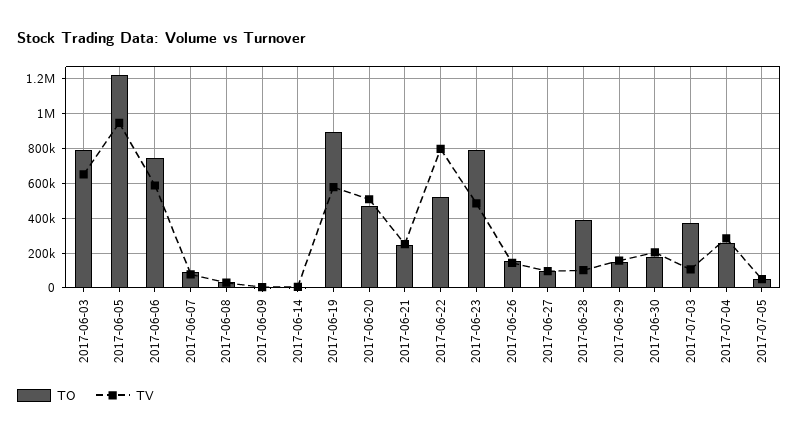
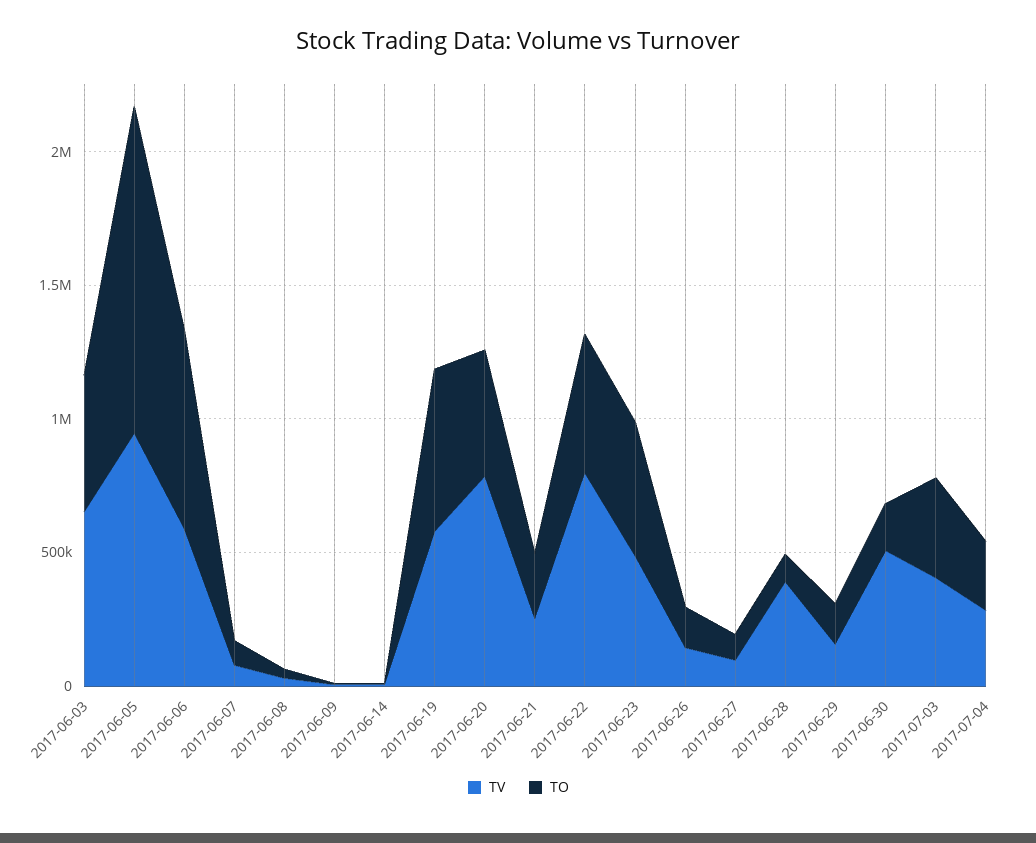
  {
    "TO": {
-     "2017-06-03": 800000,
+     "2017-06-03": 500000,
      "2017-06-05": 1200000,
      "2017-06-06": 750000,
      "2017-06-07": 100000,
      "2017-06-08": 50000,
      "2017-06-09": 0,
      "2017-06-14": 0,
-     "2017-06-19": 900000,
+     "2017-06-19": 600000,
      "2017-06-20": 450000,
      "2017-06-21": 250000,
      "2017-06-22": 500000,
-     "2017-06-23": 800000,
+     "2017-06-23": 500000,
      "2017-06-26": 150000,
      "2017-06-27": 100000,
-     "2017-06-28": 400000,
+     "2017-06-28": 100000,
      "2017-06-29": 150000,
      "2017-06-30": 200000,
      "2017-07-03": 350000,
-     "2017-07-04": 250000,
+     "2017-07-04": 250000
-     "2017-07-05": 50000
    },
    "TV": {
      "2017-06-03": 650000,
      "2017-06-05": 950000,
      "2017-06-06": 600000,
      "2017-06-07": 100000,
      "2017-06-08": 50000,
      "2017-06-09": 0,
      "2017-06-14": 0,
      "2017-06-19": 600000,
-     "2017-06-20": 500000,
+     "2017-06-20": 800000,
      "2017-06-21": 250000,
      "2017-06-22": 800000,
      "2017-06-23": 500000,
      "2017-06-26": 150000,
      "2017-06-27": 100000,
-     "2017-06-28": 100000,
+     "2017-06-28": 400000,
      "2017-06-29": 150000,
-     "2017-06-30": 200000,
+     "2017-06-30": 500000,
-     "2017-07-03": 100000,
+     "2017-07-03": 400000,
-     "2017-07-04": 300000,
+     "2017-07-04": 300000
-     "2017-07-05": 50000
    }
  }

